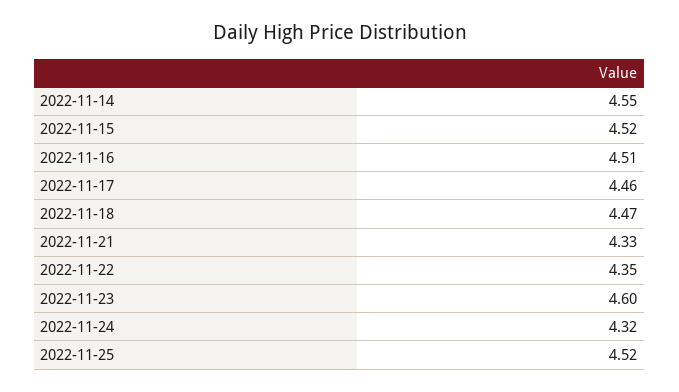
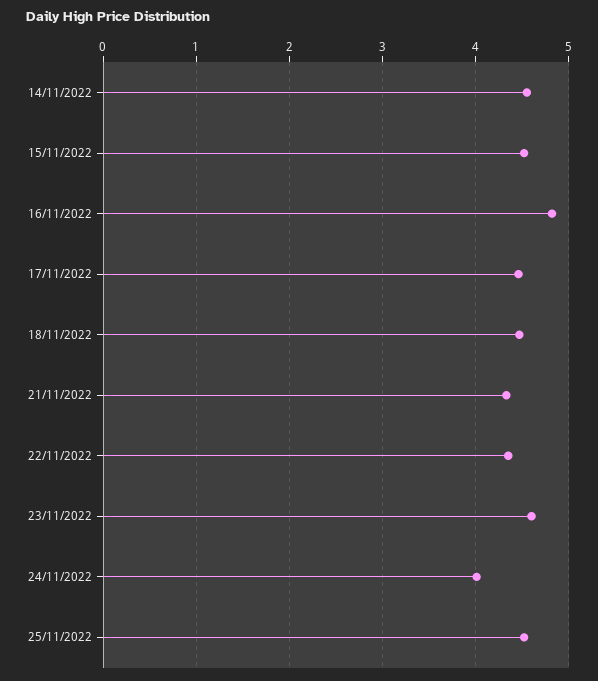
  {
    "2022-11-14": 4.55,
    "2022-11-15": 4.52,
-   "2022-11-16": 4.51,
+   "2022-11-16": 4.8,
    "2022-11-17": 4.46,
    "2022-11-18": 4.47,
    "2022-11-21": 4.33,
    "2022-11-22": 4.35,
    "2022-11-23": 4.6,
-   "2022-11-24": 4.32,
+   "2022-11-24": 4,
    "2022-11-25": 4.52
  }

